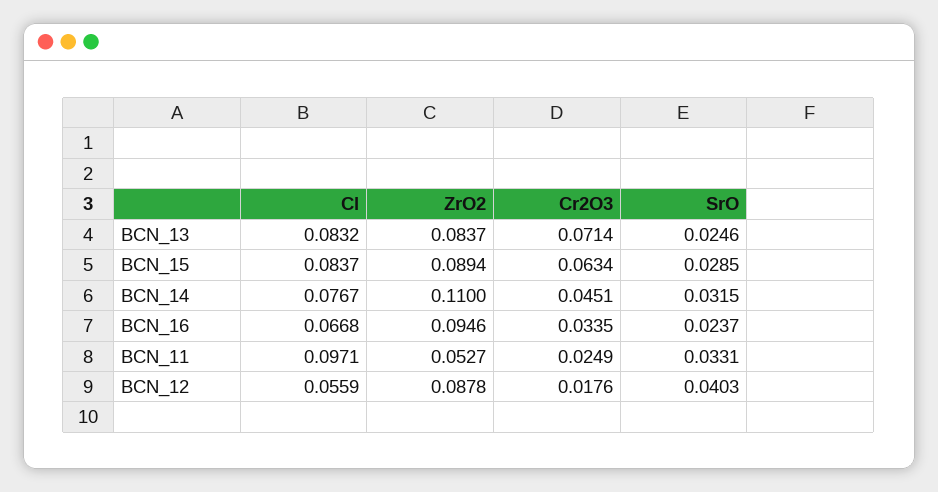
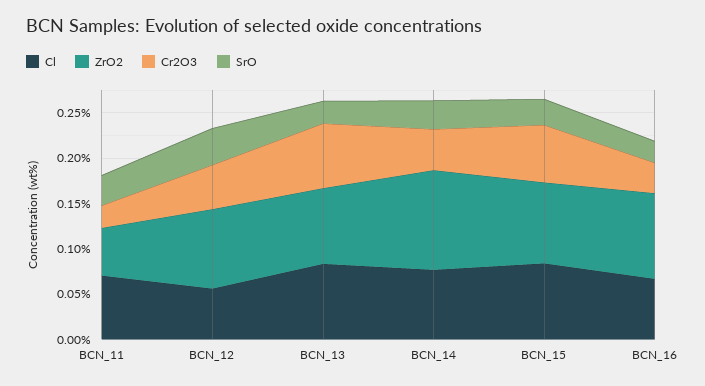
  {
    "Cl": {
      "BCN_13": 0.0832,
      "BCN_15": 0.0837,
      "BCN_14": 0.0767,
      "BCN_16": 0.0668,
-     "BCN_11": 0.0971,
+     "BCN_11": 0.07,
      "BCN_12": 0.0559
    },
    "ZrO2": {
      "BCN_13": 0.0837,
      "BCN_15": 0.0894,
      "BCN_14": 0.11,
      "BCN_16": 0.0946,
      "BCN_11": 0.0527,
      "BCN_12": 0.0878
    },
    "Cr2O3": {
      "BCN_13": 0.0714,
      "BCN_15": 0.0634,
      "BCN_14": 0.0451,
      "BCN_16": 0.0335,
      "BCN_11": 0.0249,
-     "BCN_12": 0.0176
+     "BCN_12": 0.05
    },
    "SrO": {
      "BCN_13": 0.0246,
      "BCN_15": 0.0285,
      "BCN_14": 0.0315,
      "BCN_16": 0.0237,
      "BCN_11": 0.0331,
      "BCN_12": 0.0403
    }
  }

